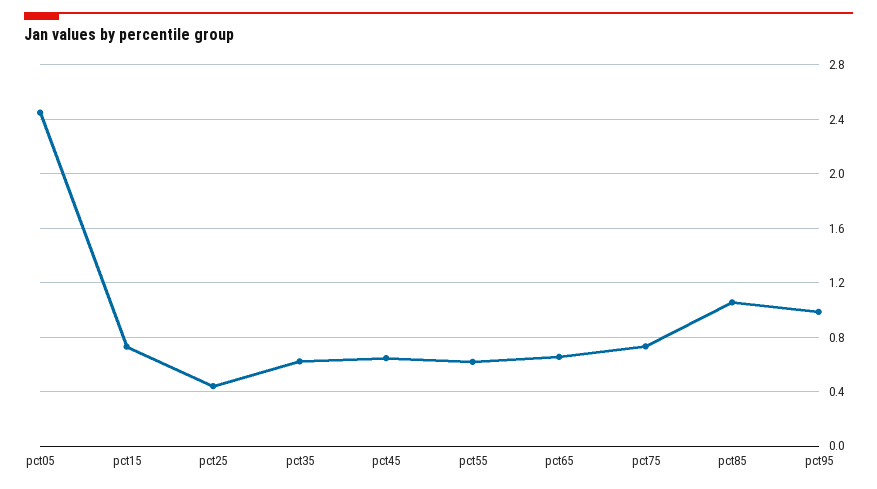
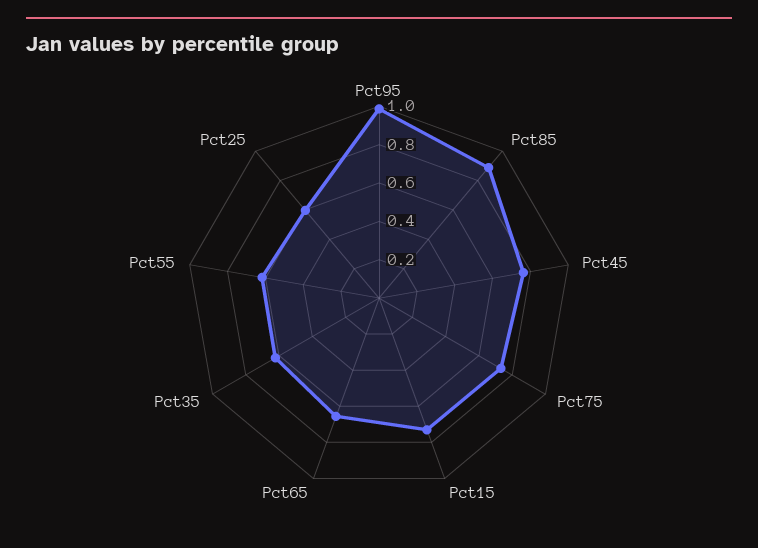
  {
-   "pct05": 2.45,
    "pct15": 0.75,
-   "pct25": 0.45,
+   "pct25": 0.6,
    "pct35": 0.6,
-   "pct45": 0.65,
+   "pct45": 0.75,
    "pct55": 0.6,
    "pct65": 0.65,
    "pct75": 0.75,
-   "pct85": 1.05,
+   "pct85": 0.9,
    "pct95": 1
  }

